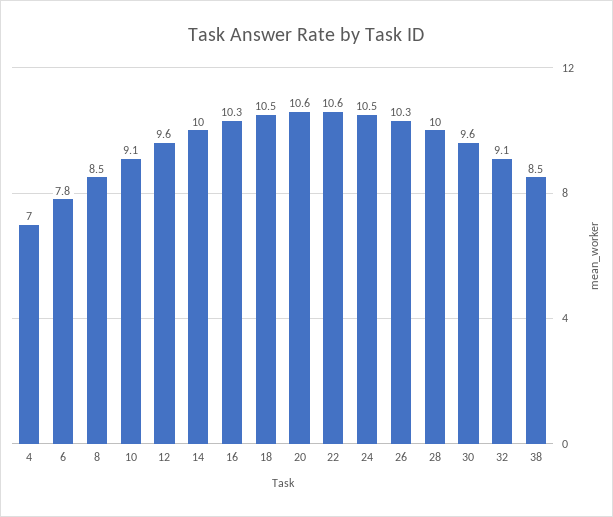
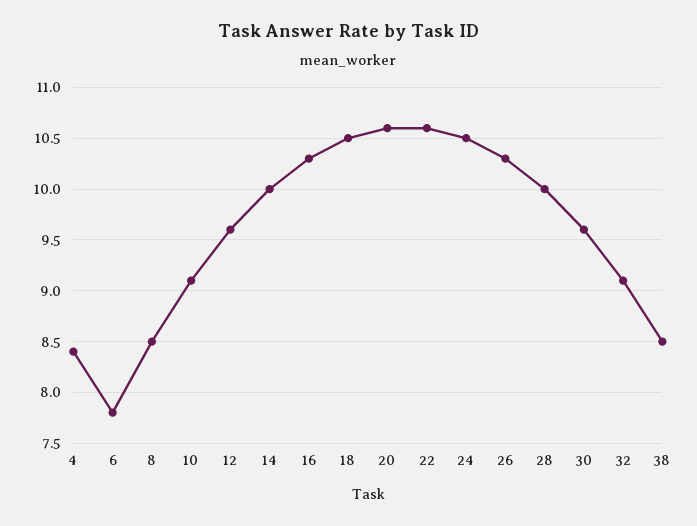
  {
-   "4": 7,
+   "4": 8.4,
    "6": 7.8,
    "8": 8.5,
    "10": 9.1,
    "12": 9.6,
    "14": 10,
    "16": 10.3,
    "18": 10.5,
    "20": 10.6,
    "22": 10.6,
    "24": 10.5,
    "26": 10.3,
    "28": 10,
    "30": 9.6,
    "32": 9.1,
    "38": 8.5
  }

